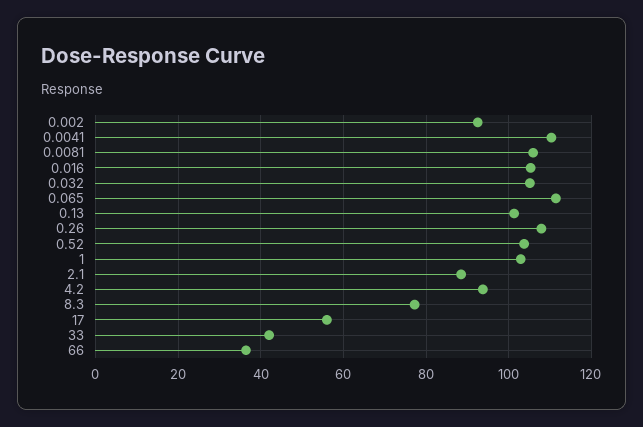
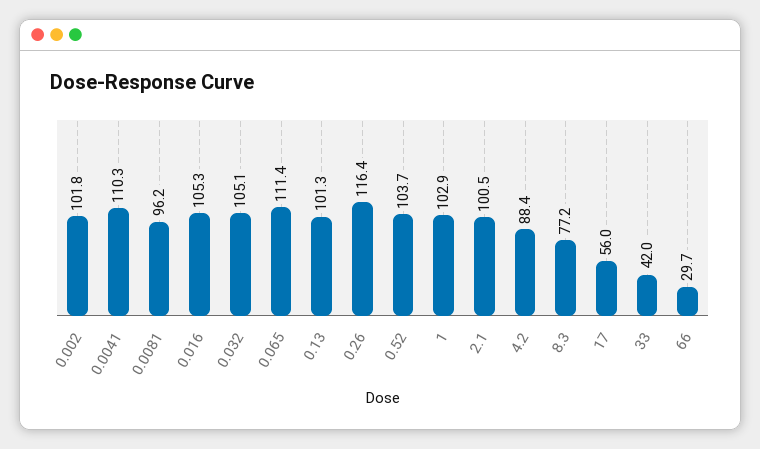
  {
-   "0.002": 92,
+   "0.002": 101.8,
    "0.0041": 110.3,
-   "0.0081": 106,
+   "0.0081": 96.2,
    "0.016": 105.3,
    "0.032": 105.1,
    "0.065": 111.4,
    "0.13": 101.3,
-   "0.26": 108,
+   "0.26": 116.4,
    "0.52": 103.7,
    "1": 102.9,
-   "2.1": 88,
+   "2.1": 100.5,
-   "4.2": 94,
+   "4.2": 88.4,
    "8.3": 77.2,
    "17": 56,
    "33": 42,
-   "66": 36
+   "66": 29.7
  }

